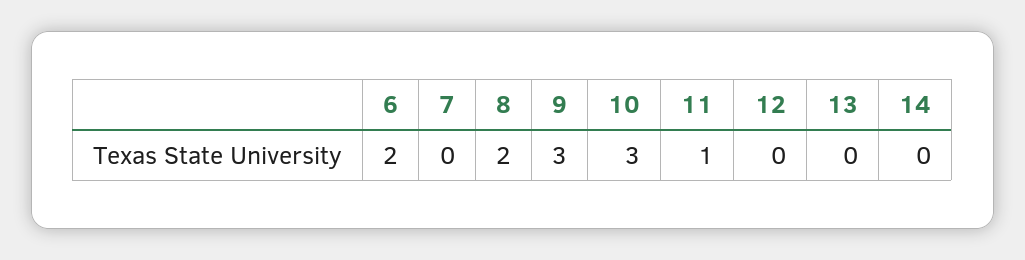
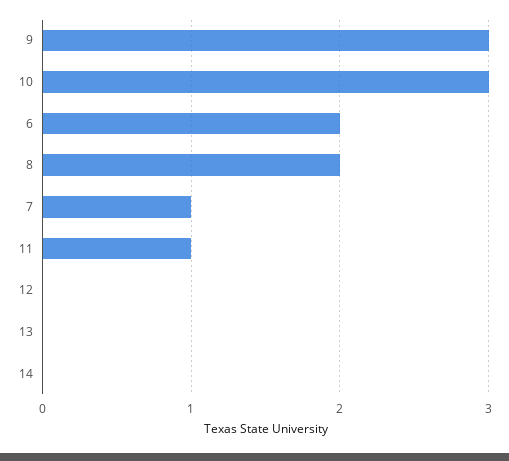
  {
    "6": 2,
-   "7": 0,
+   "7": 1,
    "8": 2,
    "9": 3,
    "10": 3,
    "11": 1,
    "12": 0,
    "13": 0,
    "14": 0
  }

